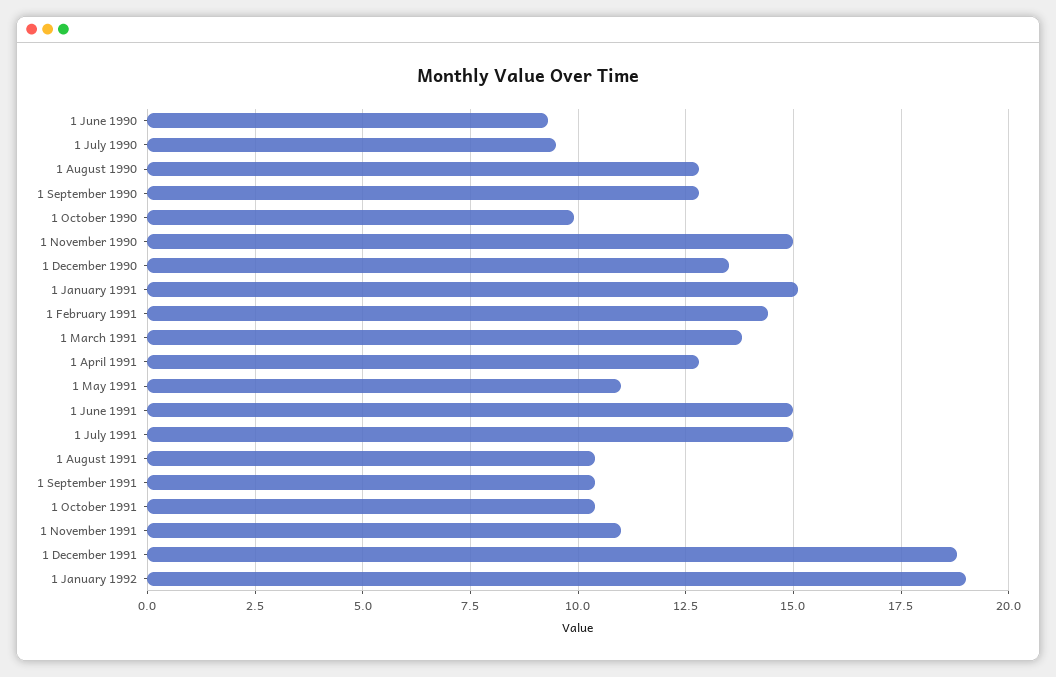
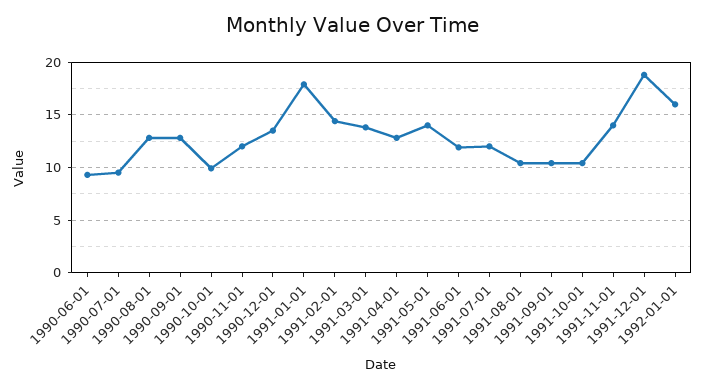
  {
    "1 June 1990": 9.5,
    "1 July 1990": 9.5,
    "1 August 1990": 13,
    "1 September 1990": 13,
    "1 October 1990": 10,
-   "1 November 1990": 15,
+   "1 November 1990": 12,
    "1 December 1990": 13.5,
-   "1 January 1991": 15,
+   "1 January 1991": 18,
    "1 February 1991": 14.5,
    "1 March 1991": 14,
    "1 April 1991": 13,
-   "1 May 1991": 11,
+   "1 May 1991": 14,
-   "1 June 1991": 15,
+   "1 June 1991": 12,
-   "1 July 1991": 15,
+   "1 July 1991": 12,
    "1 August 1991": 10.5,
    "1 September 1991": 10.5,
    "1 October 1991": 10.5,
-   "1 November 1991": 11,
+   "1 November 1991": 14,
    "1 December 1991": 19,
-   "1 January 1992": 19
+   "1 January 1992": 16
  }

